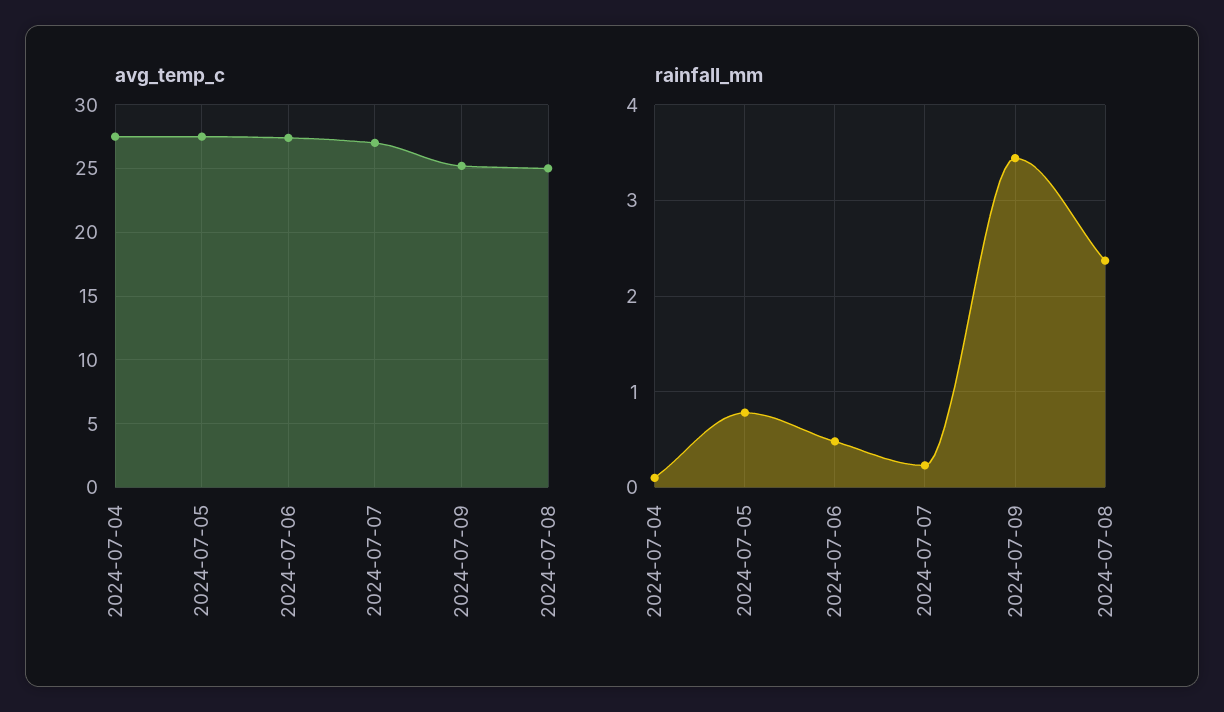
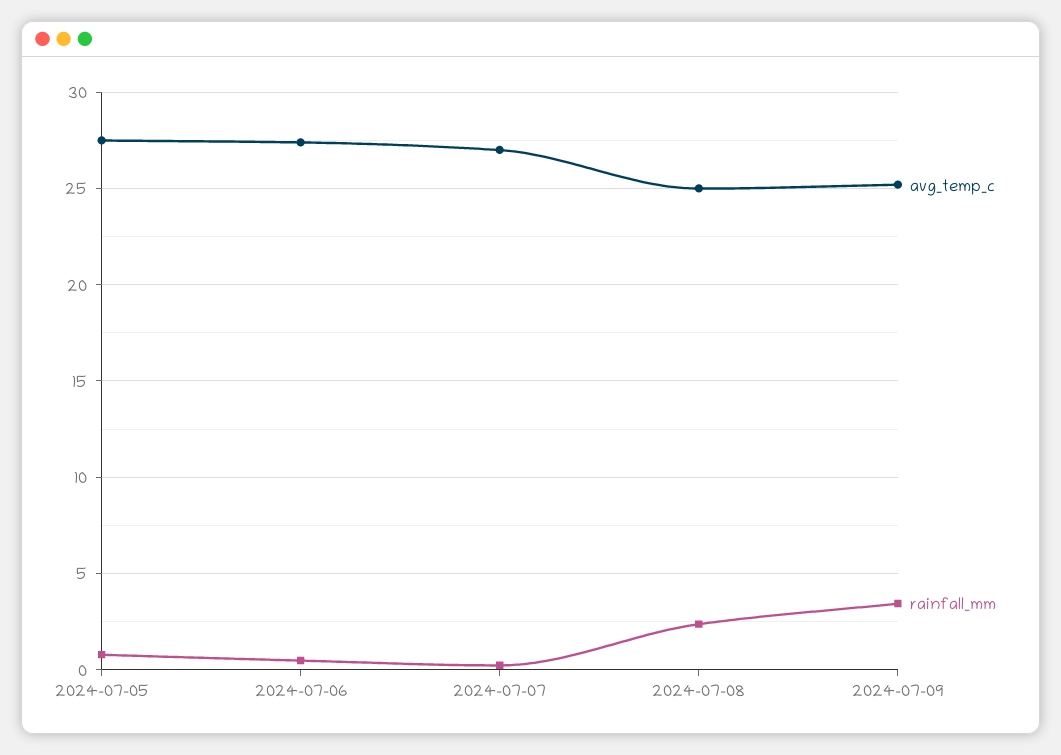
  {
    "avg_temp_c": {
-     "2024-07-04": 27.5,
      "2024-07-05": 27.5,
      "2024-07-06": 27.5,
      "2024-07-07": 27,
      "2024-07-09": 25,
      "2024-07-08": 25
    },
    "rainfall_mm": {
-     "2024-07-04": 0.1,
      "2024-07-05": 0.8,
      "2024-07-06": 0.5,
      "2024-07-07": 0.2,
      "2024-07-09": 3.4,
      "2024-07-08": 2.4
    }
  }

